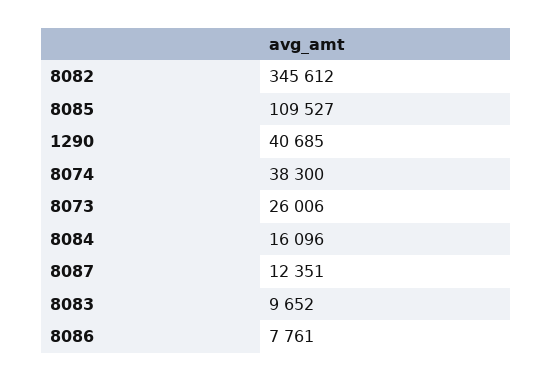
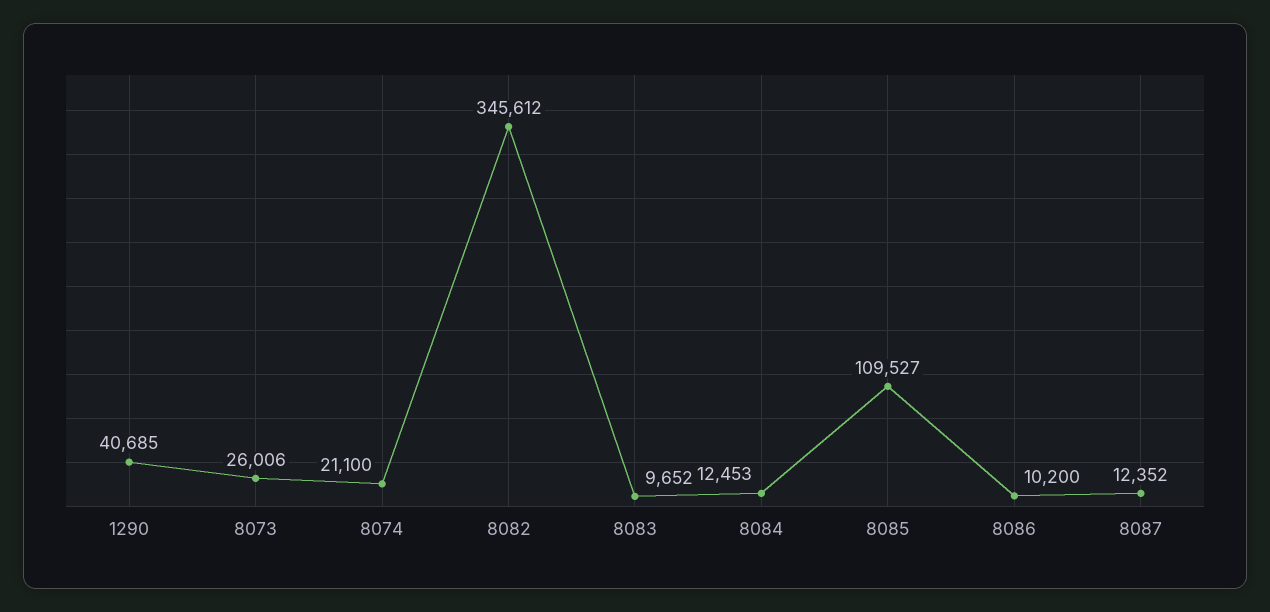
  {
    "8082": 345612,
    "8085": 109527,
    "1290": 40685,
-   "8074": 38300,
+   "8074": 21100,
    "8073": 26006,
-   "8084": 16096,
+   "8084": 12453,
-   "8087": 12351,
+   "8087": 12352,
    "8083": 9652,
-   "8086": 7761
+   "8086": 10200
  }

